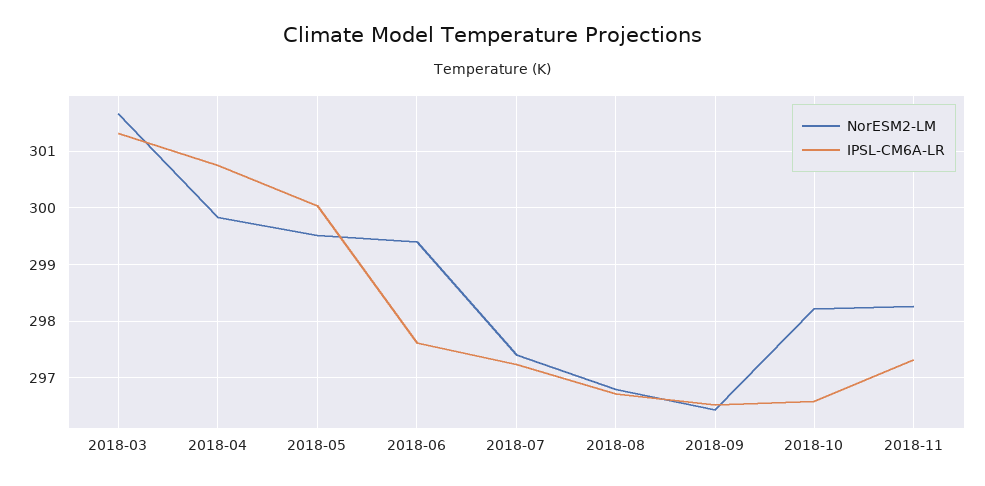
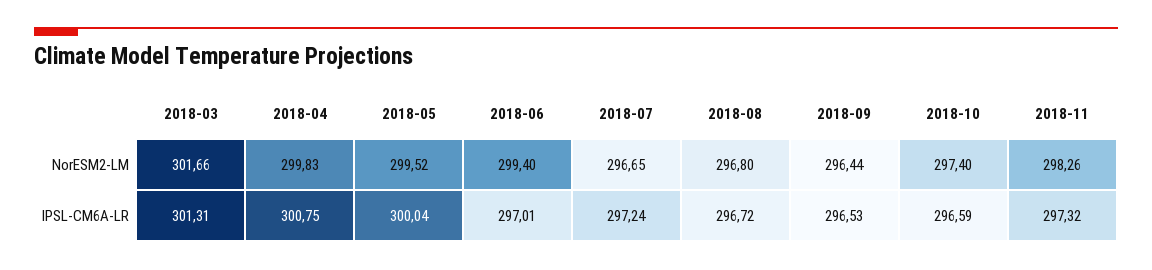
  {
    "NorESM2-LM": {
      "2018-03": 301.66,
      "2018-04": 299.83,
      "2018-05": 299.52,
      "2018-06": 299.4,
-     "2018-07": 297.4,
+     "2018-07": 296.65,
      "2018-08": 296.8,
      "2018-09": 296.44,
-     "2018-10": 298.2,
+     "2018-10": 297.4,
      "2018-11": 298.26
    },
    "IPSL-CM6A-LR": {
      "2018-03": 301.31,
      "2018-04": 300.75,
      "2018-05": 300.04,
-     "2018-06": 297.6,
+     "2018-06": 297.01,
      "2018-07": 297.24,
      "2018-08": 296.72,
      "2018-09": 296.53,
      "2018-10": 296.59,
      "2018-11": 297.32
    }
  }

